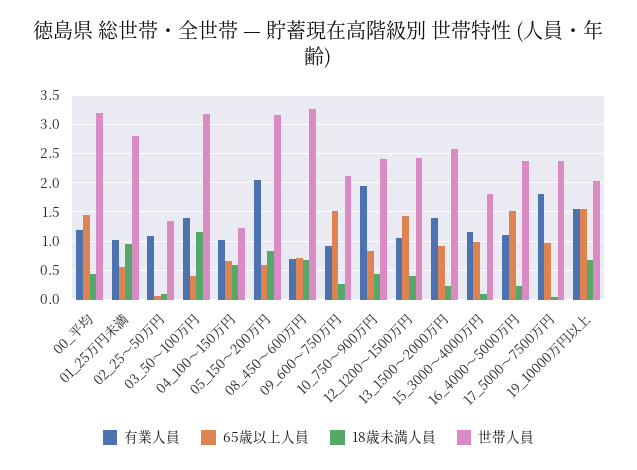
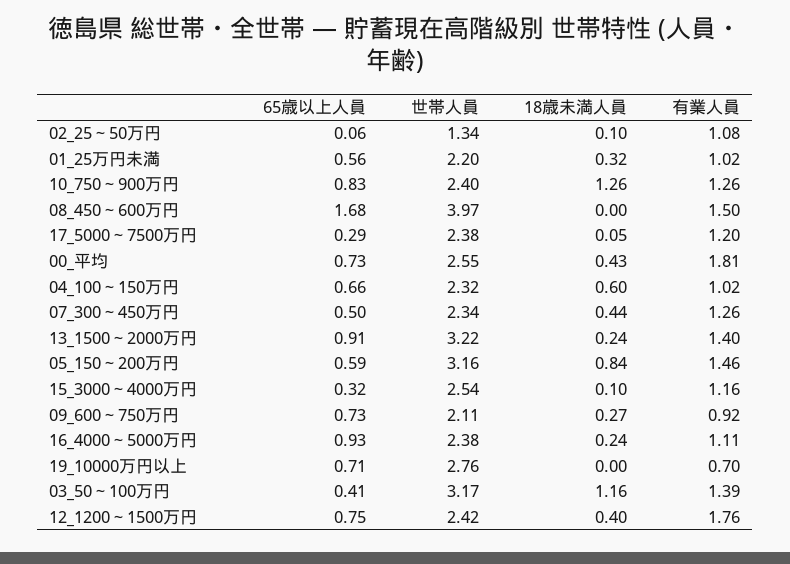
  {
    "有業人員": {
-     "00_平均": 1.25,
+     "00_平均": 1.81,
      "01_25万円未満": 1.02,
      "02_25～50万円": 1.08,
      "03_50～100万円": 1.39,
      "04_100～150万円": 1.02,
-     "05_150～200万円": 2,
+     "05_150～200万円": 1.46,
-     "08_450～600万円": 0.75,
+     "08_450～600万円": 1.5,
      "09_600～750万円": 0.92,
-     "10_750～900万円": 2,
+     "10_750～900万円": 1.26,
-     "12_1200～1500万円": 1,
+     "12_1200～1500万円": 1.76,
      "13_1500～2000万円": 1.4,
      "15_3000～4000万円": 1.16,
      "16_4000～5000万円": 1.11,
-     "17_5000～7500万円": 1.75,
+     "17_5000～7500万円": 1.2,
-     "19_10000万円以上": 1.5
+     "19_10000万円以上": 0.7,
+     "07_300～450万円": 1.26
    },
    "65歳以上人員": {
-     "00_平均": 1.5,
+     "00_平均": 0.73,
      "01_25万円未満": 0.56,
      "02_25～50万円": 0.06,
      "03_50～100万円": 0.41,
      "04_100～150万円": 0.66,
      "05_150～200万円": 0.59,
-     "08_450～600万円": 0.75,
+     "08_450～600万円": 1.68,
-     "09_600～750万円": 1.5,
+     "09_600～750万円": 0.73,
      "10_750～900万円": 0.83,
-     "12_1200～1500万円": 1.5,
+     "12_1200～1500万円": 0.75,
      "13_1500～2000万円": 0.91,
-     "15_3000～4000万円": 1,
+     "15_3000～4000万円": 0.32,
-     "16_4000～5000万円": 1.5,
+     "16_4000～5000万円": 0.93,
-     "17_5000～7500万円": 1,
+     "17_5000～7500万円": 0.29,
-     "19_10000万円以上": 1.5
+     "19_10000万円以上": 0.71,
+     "07_300～450万円": 0.5
    },
    "18歳未満人員": {
      "00_平均": 0.43,
-     "01_25万円未満": 1,
+     "01_25万円未満": 0.32,
      "02_25～50万円": 0.1,
      "03_50～100万円": 1.16,
      "04_100～150万円": 0.6,
      "05_150～200万円": 0.84,
-     "08_450～600万円": 0.75,
+     "08_450～600万円": 0,
      "09_600～750万円": 0.27,
-     "10_750～900万円": 0.5,
+     "10_750～900万円": 1.26,
      "12_1200～1500万円": 0.4,
      "13_1500～2000万円": 0.24,
      "15_3000～4000万円": 0.1,
      "16_4000～5000万円": 0.24,
      "17_5000～7500万円": 0.05,
-     "19_10000万円以上": 0.75
+     "19_10000万円以上": 0,
+     "07_300～450万円": 0.44
    },
    "世帯人員": {
-     "00_平均": 3.25,
+     "00_平均": 2.55,
-     "01_25万円未満": 2.75,
+     "01_25万円未満": 2.2,
      "02_25～50万円": 1.34,
      "03_50～100万円": 3.17,
-     "04_100～150万円": 1.25,
+     "04_100～150万円": 2.32,
      "05_150～200万円": 3.16,
-     "08_450～600万円": 3.25,
+     "08_450～600万円": 3.97,
      "09_600～750万円": 2.11,
      "10_750～900万円": 2.4,
      "12_1200～1500万円": 2.42,
-     "13_1500～2000万円": 2.5,
+     "13_1500～2000万円": 3.22,
-     "15_3000～4000万円": 1.75,
+     "15_3000～4000万円": 2.54,
      "16_4000～5000万円": 2.38,
      "17_5000～7500万円": 2.38,
-     "19_10000万円以上": 2
+     "19_10000万円以上": 2.76,
+     "07_300～450万円": 2.34
    }
  }

